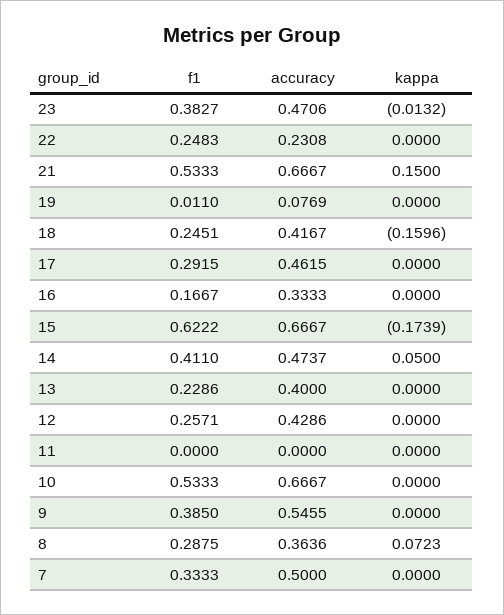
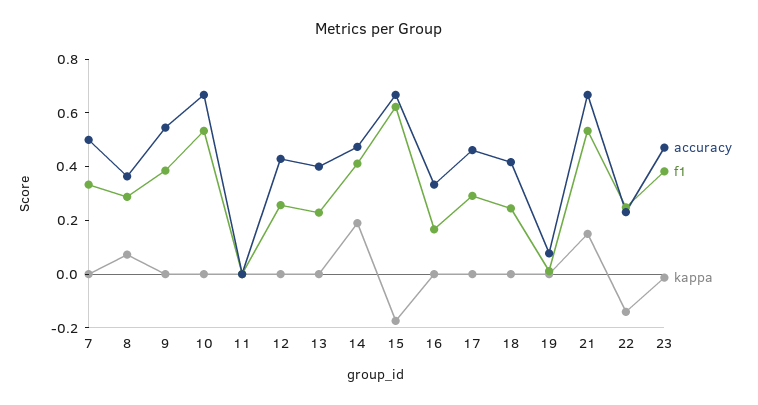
  {
    "f1": {
      "23": 0.3827,
      "22": 0.2483,
      "21": 0.5333,
      "19": 0.011,
      "18": 0.2451,
      "17": 0.2915,
      "16": 0.1667,
      "15": 0.6222,
      "14": 0.411,
      "13": 0.2286,
      "12": 0.2571,
      "11": 0,
      "10": 0.5333,
      "9": 0.385,
      "8": 0.2875,
      "7": 0.3333
    },
    "accuracy": {
      "23": 0.4706,
      "22": 0.2308,
      "21": 0.6667,
      "19": 0.0769,
      "18": 0.4167,
      "17": 0.4615,
      "16": 0.3333,
      "15": 0.6667,
      "14": 0.4737,
      "13": 0.4,
      "12": 0.4286,
      "11": 0,
      "10": 0.6667,
      "9": 0.5455,
      "8": 0.3636,
      "7": 0.5
    },
    "kappa": {
      "23": -0.0132,
-     "22": 0,
+     "22": -0.15,
      "21": 0.15,
      "19": 0,
-     "18": -0.1596,
+     "18": 0,
      "17": 0,
      "16": 0,
      "15": -0.1739,
-     "14": 0.05,
+     "14": 0.2,
      "13": 0,
      "12": 0,
      "11": 0,
      "10": 0,
      "9": 0,
      "8": 0.0723,
      "7": 0
    }
  }

